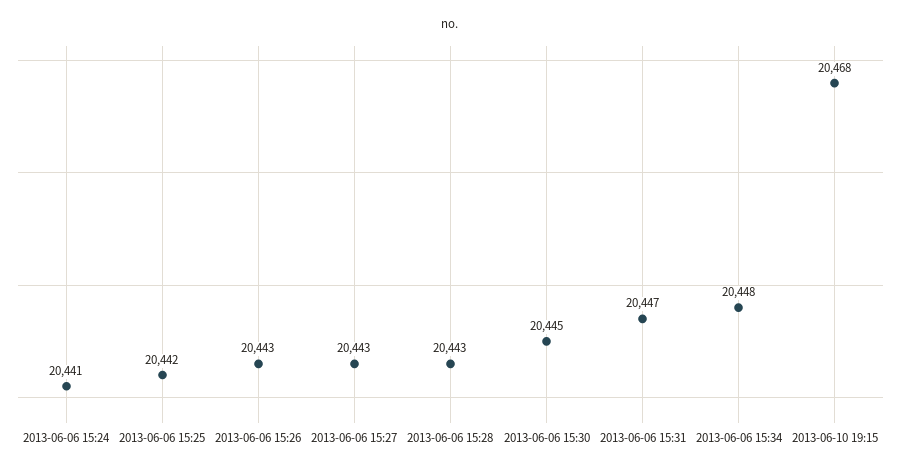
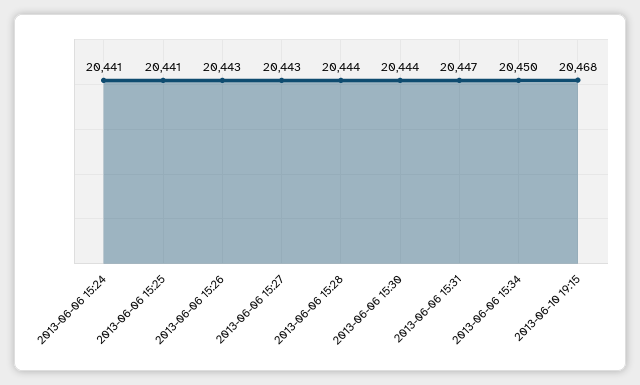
  {
    "2013-06-06 15:24": 20441,
-   "2013-06-06 15:25": 20442,
+   "2013-06-06 15:25": 20441,
    "2013-06-06 15:26": 20443,
    "2013-06-06 15:27": 20443,
-   "2013-06-06 15:28": 20443,
+   "2013-06-06 15:28": 20444,
-   "2013-06-06 15:30": 20445,
+   "2013-06-06 15:30": 20444,
    "2013-06-06 15:31": 20447,
-   "2013-06-06 15:34": 20448,
+   "2013-06-06 15:34": 20450,
    "2013-06-10 19:15": 20468
  }

